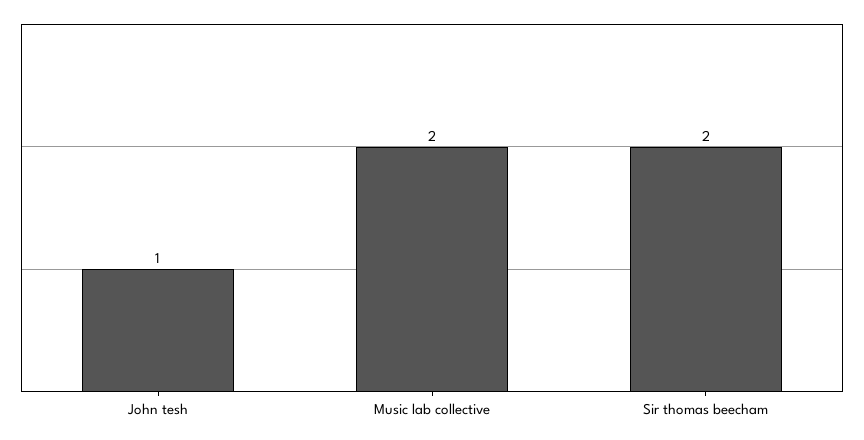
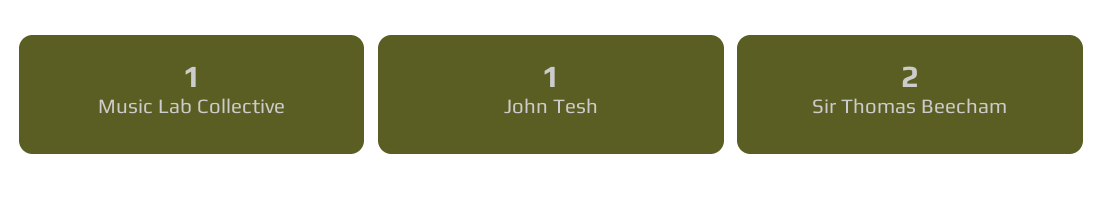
  {
    "John tesh": 1,
-   "Music lab collective": 2,
+   "Music lab collective": 1,
    "Sir thomas beecham": 2
  }

